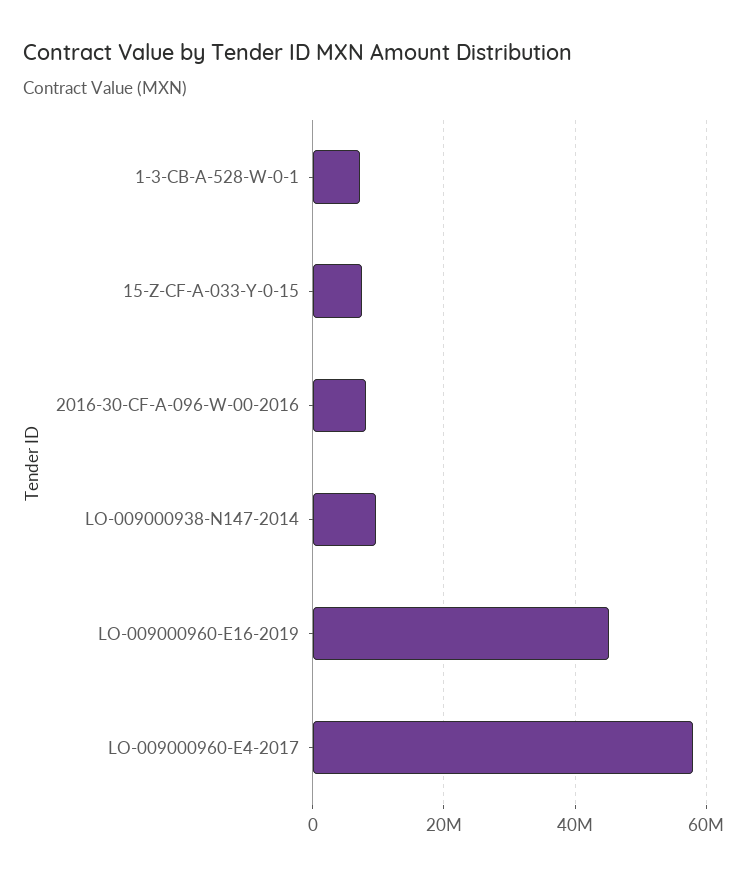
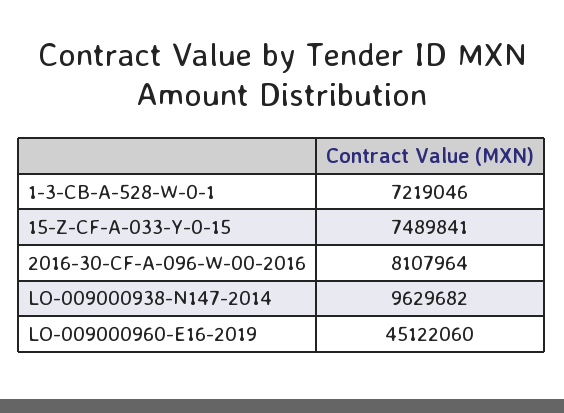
  {
    "1-3-CB-A-528-W-0-1": 7219046,
    "15-Z-CF-A-033-Y-0-15": 7489841,
    "2016-30-CF-A-096-W-00-2016": 8107964,
    "LO-009000938-N147-2014": 9629682,
-   "LO-009000960-E16-2019": 45122060,
+   "LO-009000960-E16-2019": 45122060
-   "LO-009000960-E4-2017": 58000000
  }

